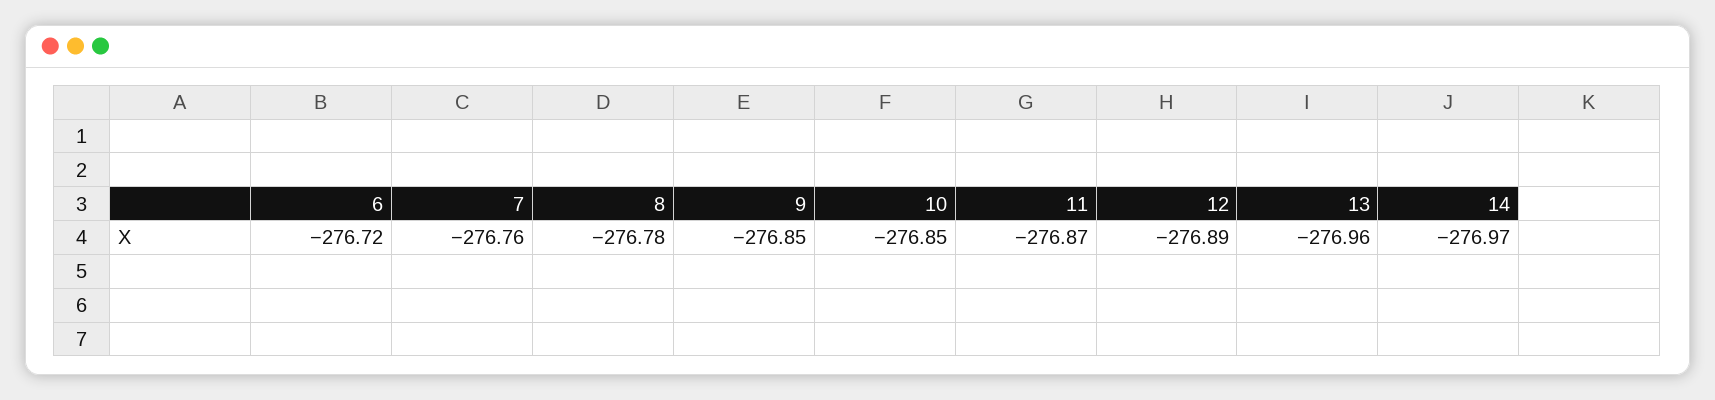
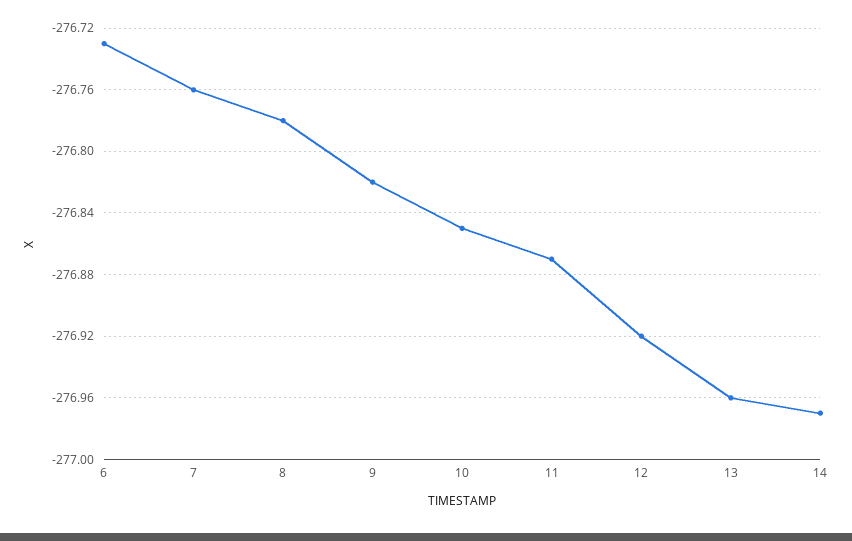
  {
-   "6": -276.72,
+   "6": -276.73,
    "7": -276.76,
    "8": -276.78,
-   "9": -276.85,
+   "9": -276.82,
    "10": -276.85,
    "11": -276.87,
-   "12": -276.89,
+   "12": -276.92,
    "13": -276.96,
    "14": -276.97
  }

